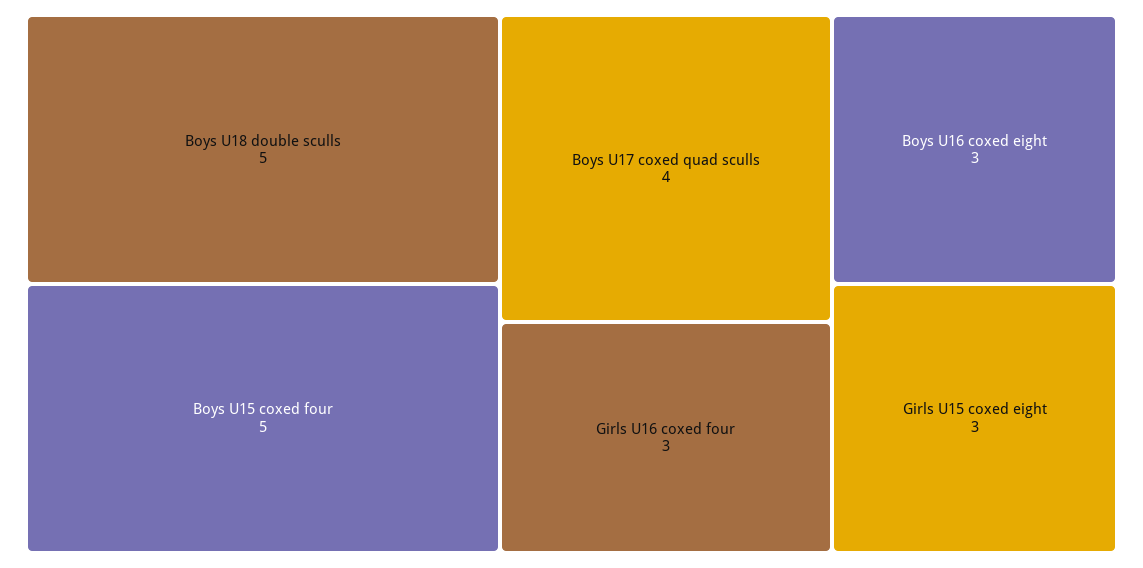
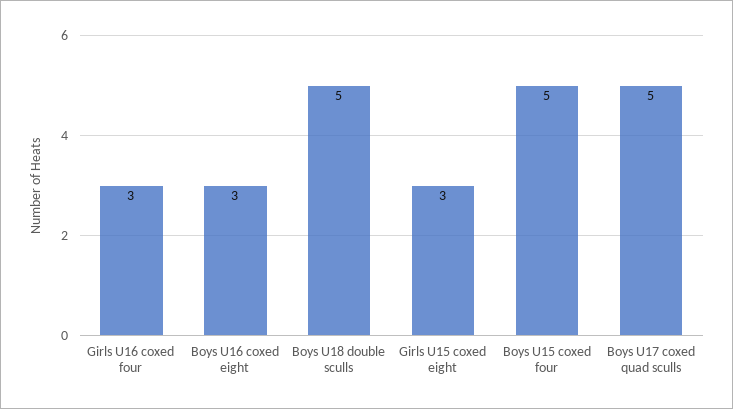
  {
    "Boys U18 double sculls": 5,
    "Boys U15 coxed four": 5,
-   "Boys U17 coxed quad sculls": 4,
+   "Boys U17 coxed quad sculls": 5,
    "Girls U16 coxed four": 3,
    "Boys U16 coxed eight": 3,
    "Girls U15 coxed eight": 3
  }

